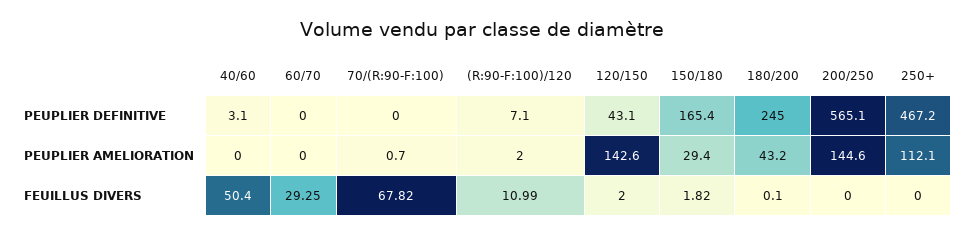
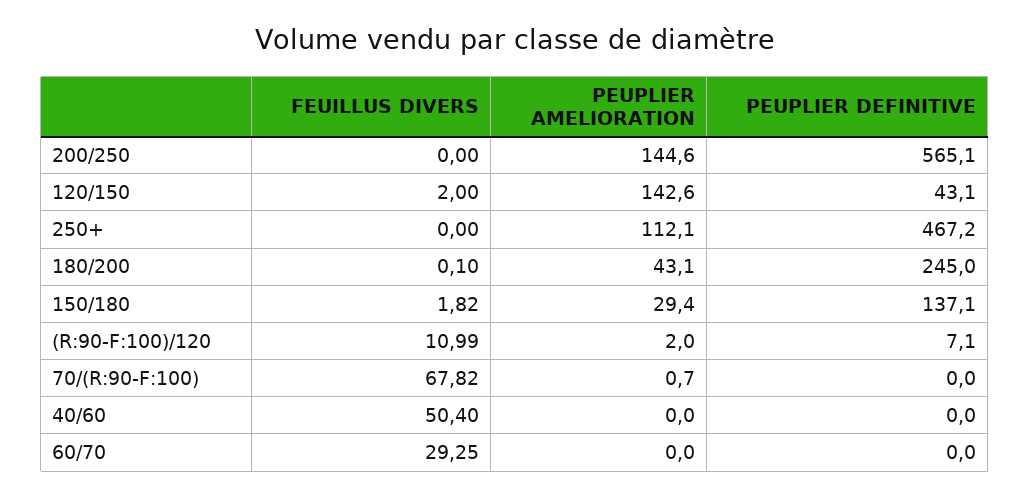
  {
    "40/60": {
-     "PEUPLIER DEFINITIVE": 3.1,
+     "PEUPLIER DEFINITIVE": 0,
      "PEUPLIER AMELIORATION": 0,
      "FEUILLUS DIVERS": 50.4
    },
    "60/70": {
      "PEUPLIER DEFINITIVE": 0,
      "PEUPLIER AMELIORATION": 0,
      "FEUILLUS DIVERS": 29.25
    },
    "70/(R:90-F:100)": {
      "PEUPLIER DEFINITIVE": 0,
      "PEUPLIER AMELIORATION": 0.7,
      "FEUILLUS DIVERS": 67.82
    },
    "(R:90-F:100)/120": {
      "PEUPLIER DEFINITIVE": 7.1,
      "PEUPLIER AMELIORATION": 2,
      "FEUILLUS DIVERS": 10.99
    },
    "120/150": {
      "PEUPLIER DEFINITIVE": 43.1,
      "PEUPLIER AMELIORATION": 142.6,
      "FEUILLUS DIVERS": 2
    },
    "150/180": {
-     "PEUPLIER DEFINITIVE": 165.4,
+     "PEUPLIER DEFINITIVE": 137.1,
      "PEUPLIER AMELIORATION": 29.4,
      "FEUILLUS DIVERS": 1.82
    },
    "180/200": {
      "PEUPLIER DEFINITIVE": 245,
-     "PEUPLIER AMELIORATION": 43.2,
+     "PEUPLIER AMELIORATION": 43.1,
      "FEUILLUS DIVERS": 0.1
    },
    "200/250": {
      "PEUPLIER DEFINITIVE": 565.1,
      "PEUPLIER AMELIORATION": 144.6,
      "FEUILLUS DIVERS": 0
    },
    "250+": {
      "PEUPLIER DEFINITIVE": 467.2,
      "PEUPLIER AMELIORATION": 112.1,
      "FEUILLUS DIVERS": 0
    }
  }

